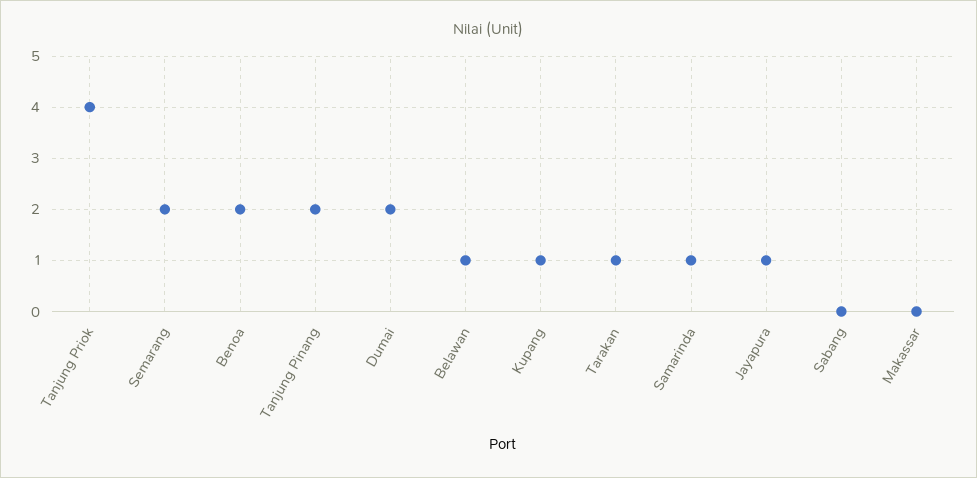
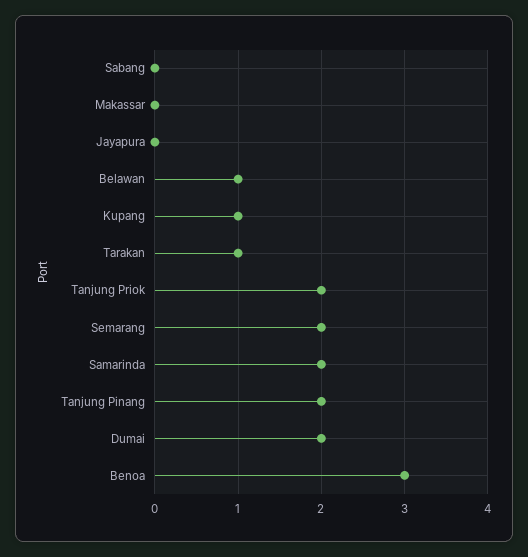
  {
-   "Tanjung Priok": 4,
+   "Tanjung Priok": 2,
    "Semarang": 2,
-   "Benoa": 2,
+   "Benoa": 3,
    "Tanjung Pinang": 2,
    "Dumai": 2,
    "Belawan": 1,
    "Kupang": 1,
    "Tarakan": 1,
-   "Samarinda": 1,
+   "Samarinda": 2,
-   "Jayapura": 1,
+   "Jayapura": 0,
    "Sabang": 0,
    "Makassar": 0
  }

